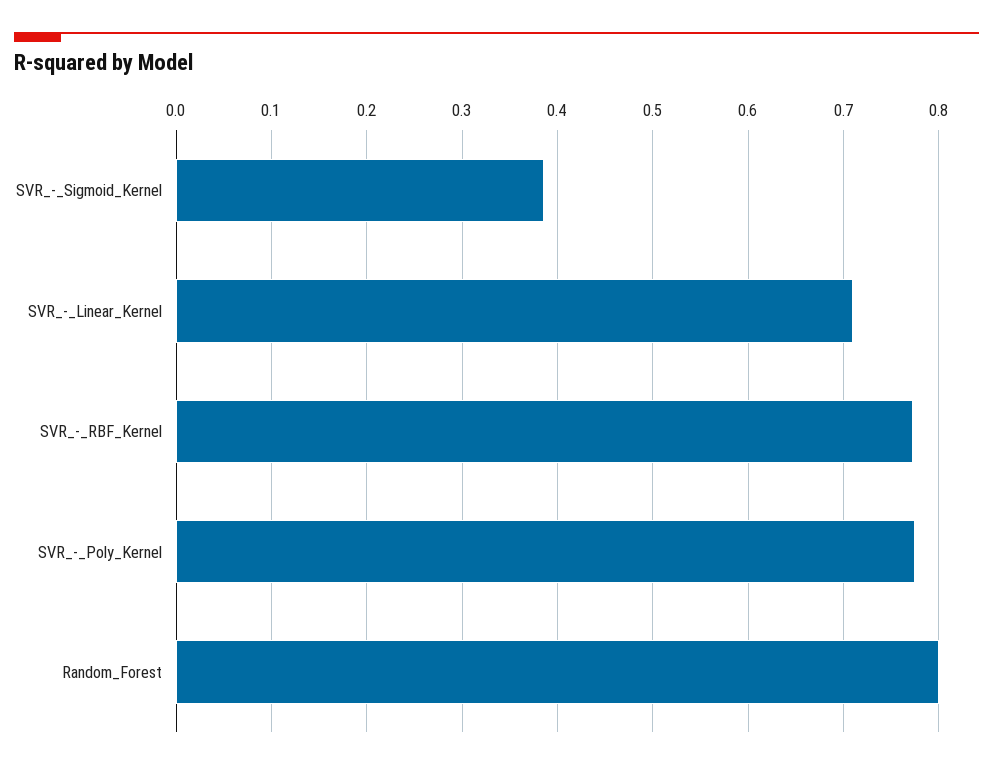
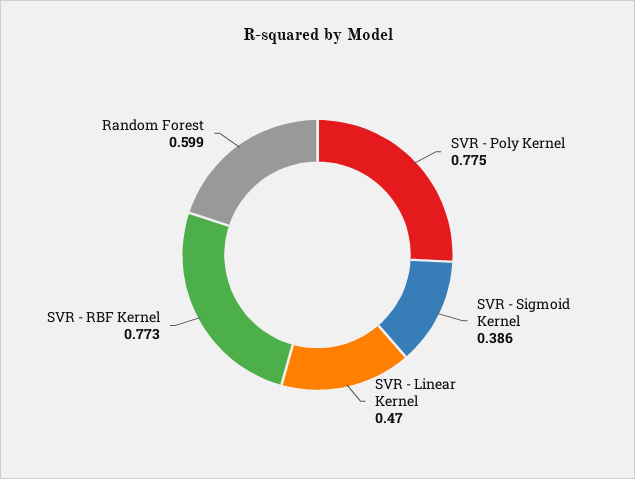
  {
    "SVR_-_Sigmoid_Kernel": 0.386,
-   "SVR_-_Linear_Kernel": 0.71,
+   "SVR_-_Linear_Kernel": 0.47,
    "SVR_-_RBF_Kernel": 0.773,
    "SVR_-_Poly_Kernel": 0.775,
-   "Random_Forest": 0.8
+   "Random_Forest": 0.599
  }

